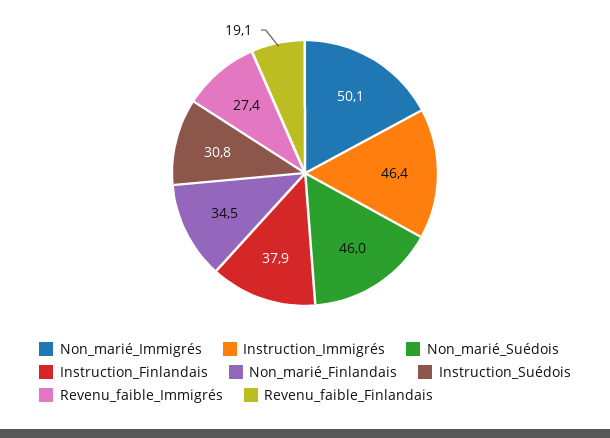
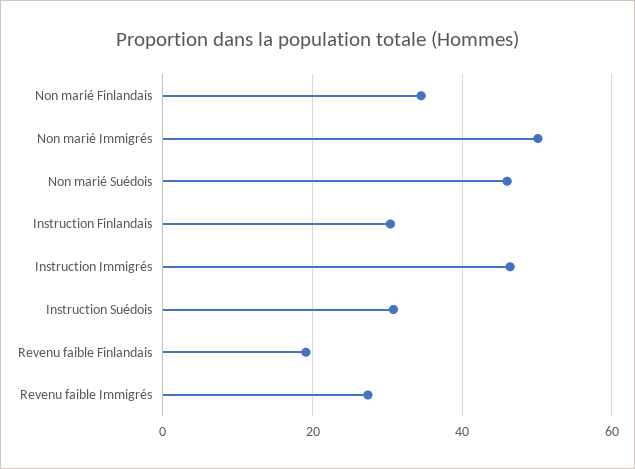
  {
    "Non_marié_Immigrés": 50.1,
    "Instruction_Immigrés": 46.4,
    "Non_marié_Suédois": 46,
-   "Instruction_Finlandais": 37.9,
+   "Instruction_Finlandais": 30,
    "Non_marié_Finlandais": 34.5,
    "Instruction_Suédois": 30.8,
    "Revenu_faible_Immigrés": 27.4,
    "Revenu_faible_Finlandais": 19.1
  }

